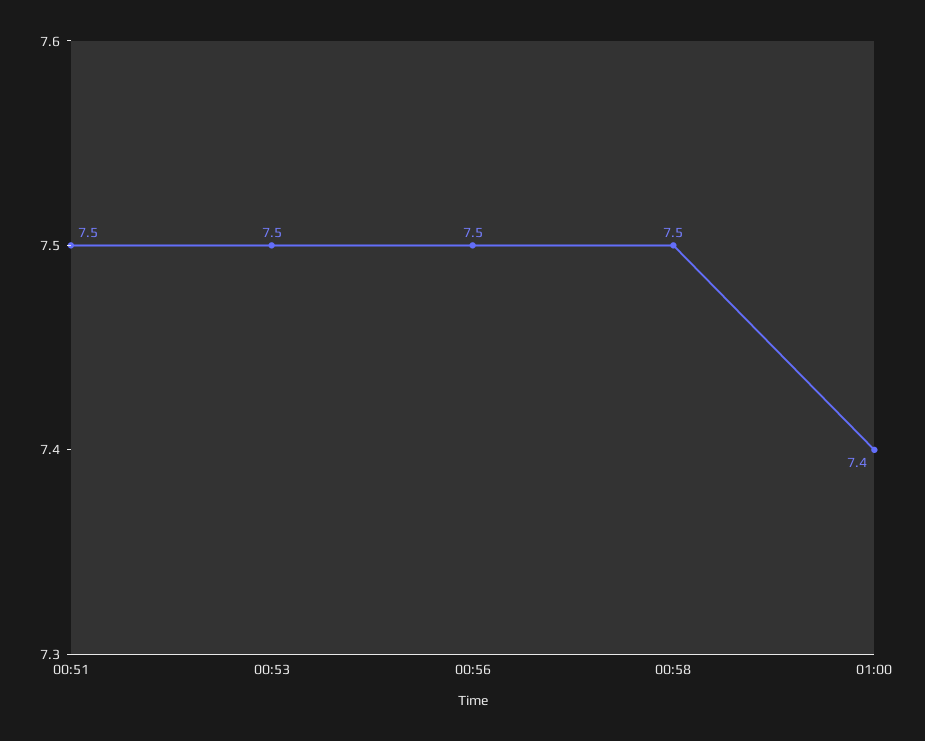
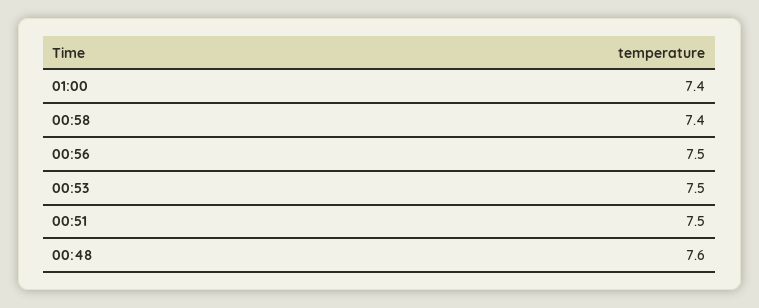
  {
    "00:51": 7.5,
    "00:53": 7.5,
    "00:56": 7.5,
-   "00:58": 7.5,
+   "00:58": 7.4,
-   "01:00": 7.4
+   "01:00": 7.4,
+   "00:48": 7.6
  }

